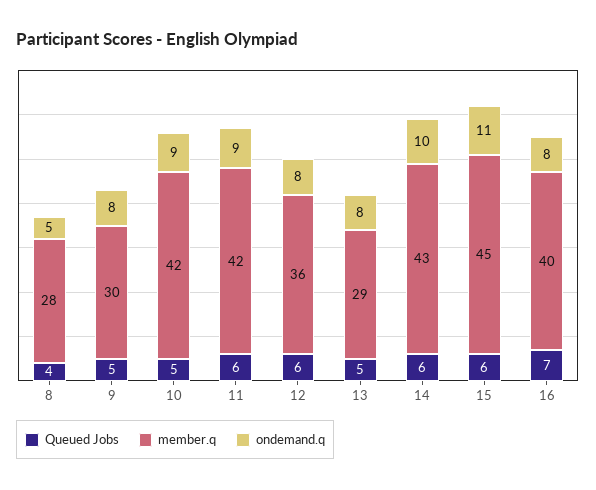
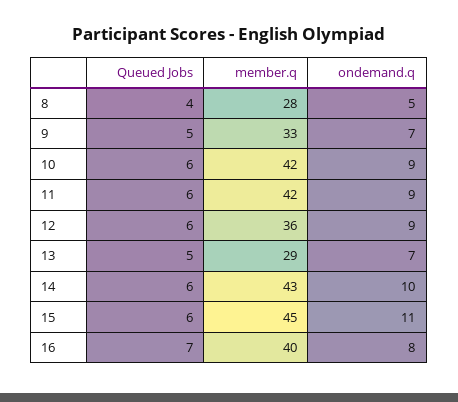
  {
    "Queued Jobs": {
      "8": 4,
      "9": 5,
-     "10": 5,
+     "10": 6,
      "11": 6,
      "12": 6,
      "13": 5,
      "14": 6,
      "15": 6,
      "16": 7
    },
    "member.q": {
      "8": 28,
-     "9": 30,
+     "9": 33,
      "10": 42,
      "11": 42,
      "12": 36,
      "13": 29,
      "14": 43,
      "15": 45,
      "16": 40
    },
    "ondemand.q": {
      "8": 5,
-     "9": 8,
+     "9": 7,
      "10": 9,
      "11": 9,
-     "12": 8,
+     "12": 9,
-     "13": 8,
+     "13": 7,
      "14": 10,
      "15": 11,
      "16": 8
    }
  }

